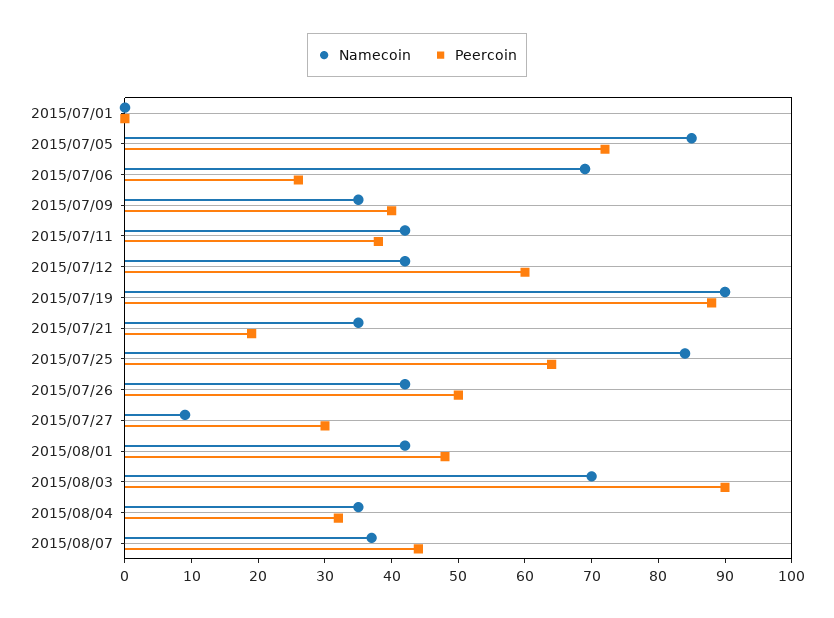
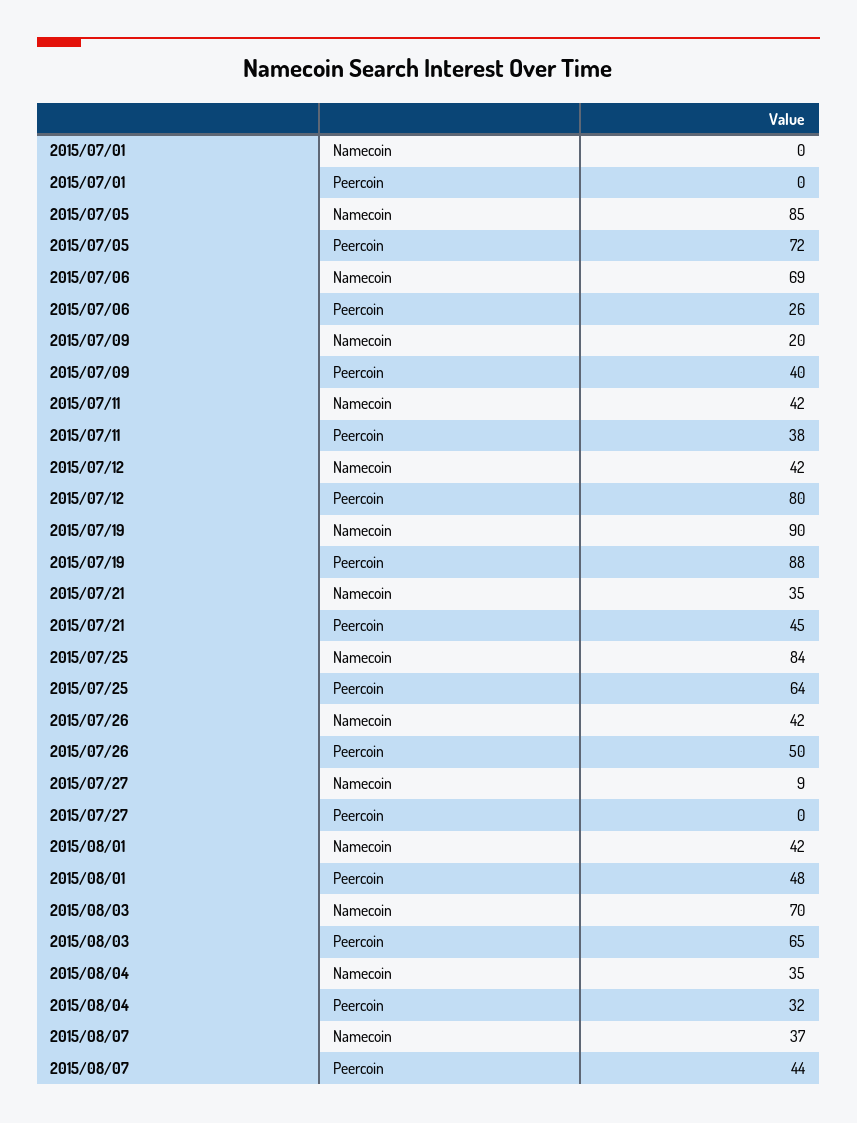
  {
    "Namecoin": {
      "2015/07/01": 0,
      "2015/07/05": 85,
      "2015/07/06": 69,
-     "2015/07/09": 35,
+     "2015/07/09": 20,
      "2015/07/11": 42,
      "2015/07/12": 42,
      "2015/07/19": 90,
      "2015/07/21": 35,
      "2015/07/25": 84,
      "2015/07/26": 42,
      "2015/07/27": 9,
      "2015/08/01": 42,
      "2015/08/03": 70,
      "2015/08/04": 35,
      "2015/08/07": 37
    },
    "Peercoin": {
      "2015/07/01": 0,
      "2015/07/05": 72,
      "2015/07/06": 26,
      "2015/07/09": 40,
      "2015/07/11": 38,
-     "2015/07/12": 60,
+     "2015/07/12": 80,
      "2015/07/19": 88,
-     "2015/07/21": 20,
+     "2015/07/21": 45,
      "2015/07/25": 64,
      "2015/07/26": 50,
-     "2015/07/27": 30,
+     "2015/07/27": 0,
      "2015/08/01": 48,
-     "2015/08/03": 90,
+     "2015/08/03": 65,
      "2015/08/04": 32,
      "2015/08/07": 44
    }
  }

